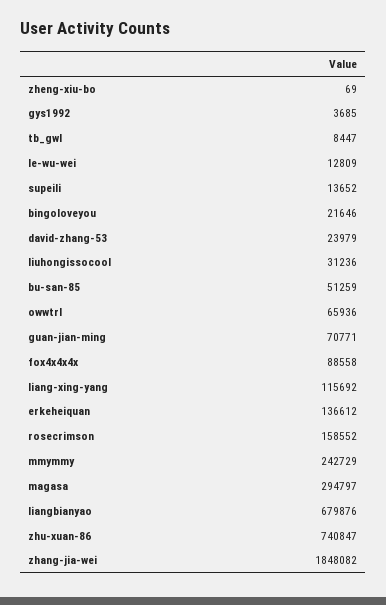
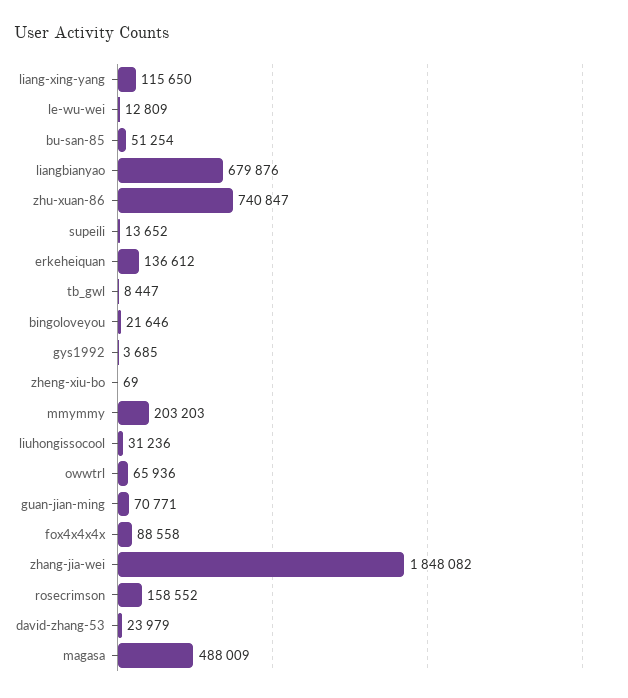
  {
    "zheng-xiu-bo": 69,
    "gys1992": 3685,
    "tb_gwl": 8447,
    "le-wu-wei": 12809,
    "supeili": 13652,
    "bingoloveyou": 21646,
    "david-zhang-53": 23979,
    "liuhongissocool": 31236,
-   "bu-san-85": 51259,
+   "bu-san-85": 51254,
    "owwtrl": 65936,
    "guan-jian-ming": 70771,
    "fox4x4x4x": 88558,
-   "liang-xing-yang": 115692,
+   "liang-xing-yang": 115650,
    "erkeheiquan": 136612,
    "rosecrimson": 158552,
-   "mmymmy": 242729,
+   "mmymmy": 203203,
-   "magasa": 294797,
+   "magasa": 488009,
    "liangbianyao": 679876,
    "zhu-xuan-86": 740847,
    "zhang-jia-wei": 1848082
  }

